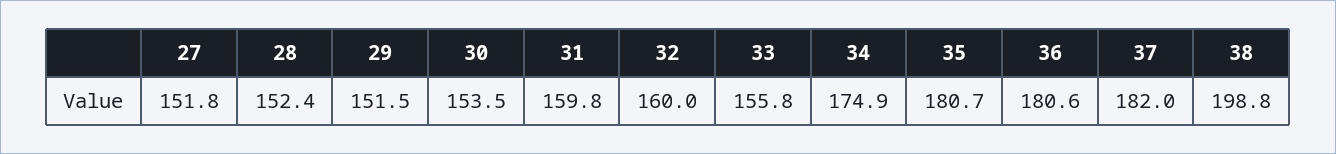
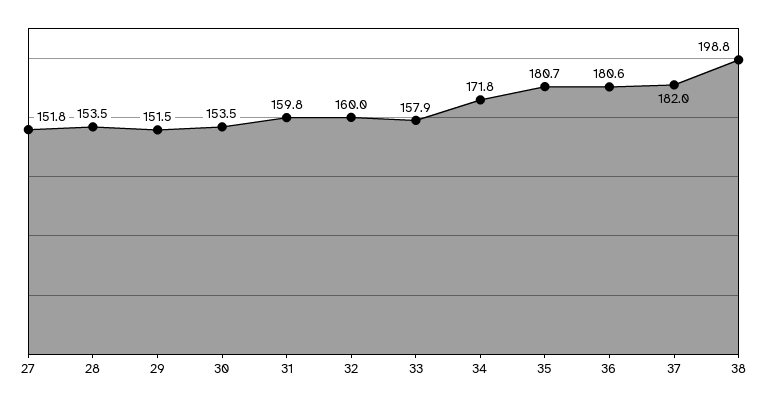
  {
    "27": 151.8,
-   "28": 152.4,
+   "28": 153.5,
    "29": 151.5,
    "30": 153.5,
    "31": 159.8,
    "32": 160,
-   "33": 155.8,
+   "33": 157.9,
-   "34": 174.9,
+   "34": 171.8,
    "35": 180.7,
    "36": 180.6,
    "37": 182,
    "38": 198.8
  }

